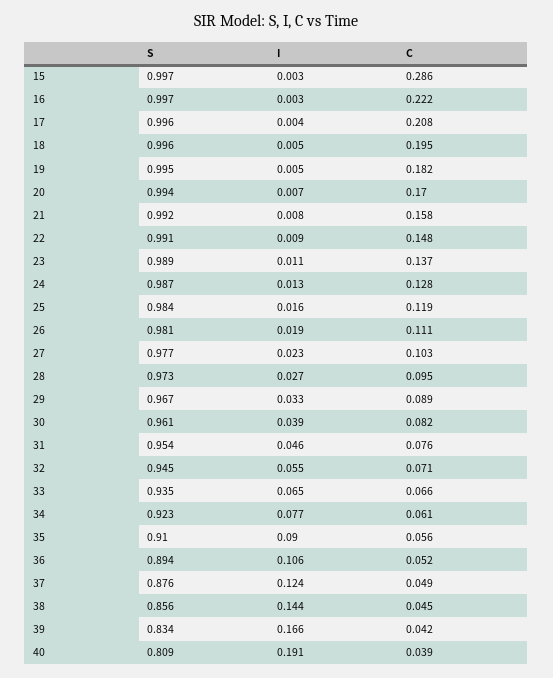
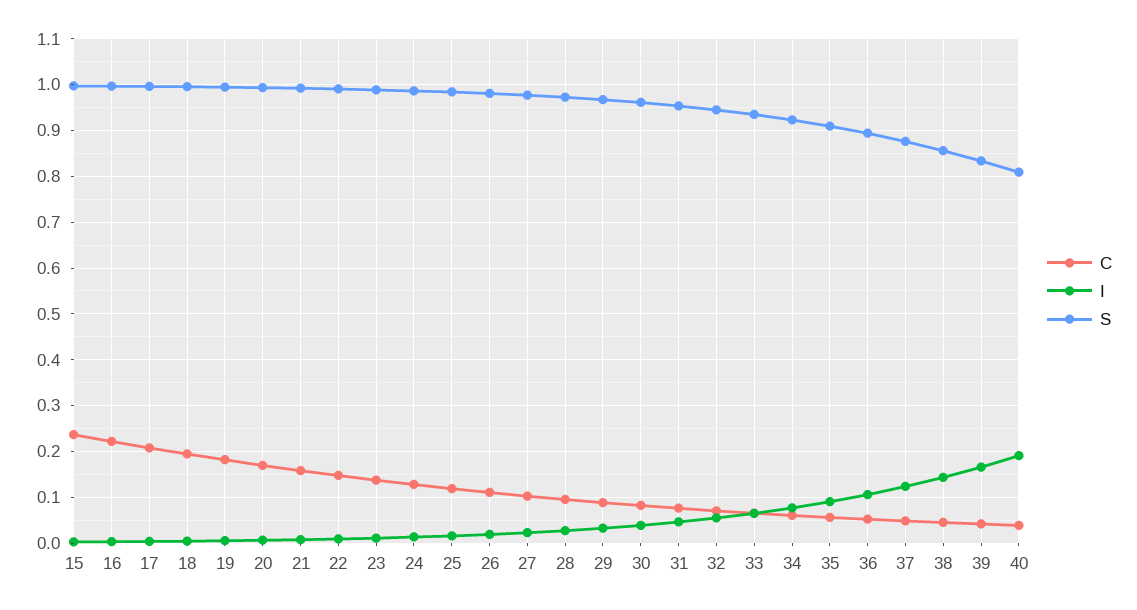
  {
    "S": {
      "15": 0.997,
      "16": 0.997,
      "17": 0.996,
      "18": 0.996,
      "19": 0.995,
      "20": 0.994,
      "21": 0.992,
      "22": 0.991,
      "23": 0.989,
      "24": 0.987,
      "25": 0.984,
      "26": 0.981,
      "27": 0.977,
      "28": 0.973,
      "29": 0.967,
      "30": 0.961,
      "31": 0.954,
      "32": 0.945,
      "33": 0.935,
      "34": 0.923,
      "35": 0.91,
      "36": 0.894,
      "37": 0.876,
      "38": 0.856,
      "39": 0.834,
      "40": 0.809
    },
    "I": {
      "15": 0.003,
      "16": 0.003,
      "17": 0.004,
      "18": 0.005,
      "19": 0.005,
      "20": 0.007,
      "21": 0.008,
      "22": 0.009,
      "23": 0.011,
      "24": 0.013,
      "25": 0.016,
      "26": 0.019,
      "27": 0.023,
      "28": 0.027,
      "29": 0.033,
      "30": 0.039,
      "31": 0.046,
      "32": 0.055,
      "33": 0.065,
      "34": 0.077,
      "35": 0.09,
      "36": 0.106,
      "37": 0.124,
      "38": 0.144,
      "39": 0.166,
      "40": 0.191
    },
    "C": {
-     "15": 0.286,
+     "15": 0.24,
      "16": 0.222,
      "17": 0.208,
      "18": 0.195,
      "19": 0.182,
      "20": 0.17,
      "21": 0.158,
      "22": 0.148,
      "23": 0.137,
      "24": 0.128,
      "25": 0.119,
      "26": 0.111,
      "27": 0.103,
      "28": 0.095,
      "29": 0.089,
      "30": 0.082,
      "31": 0.076,
      "32": 0.071,
      "33": 0.066,
      "34": 0.061,
      "35": 0.056,
      "36": 0.052,
      "37": 0.049,
      "38": 0.045,
      "39": 0.042,
      "40": 0.039
    }
  }

